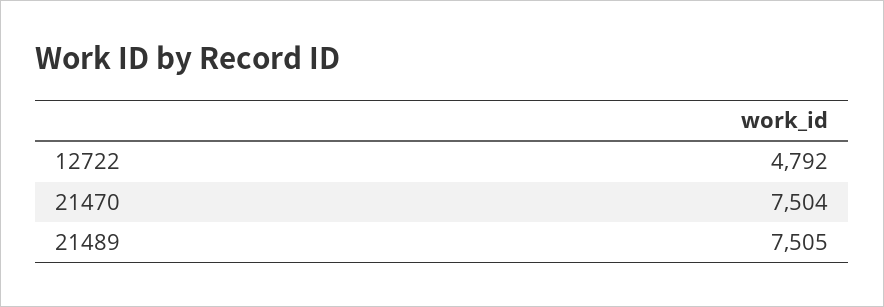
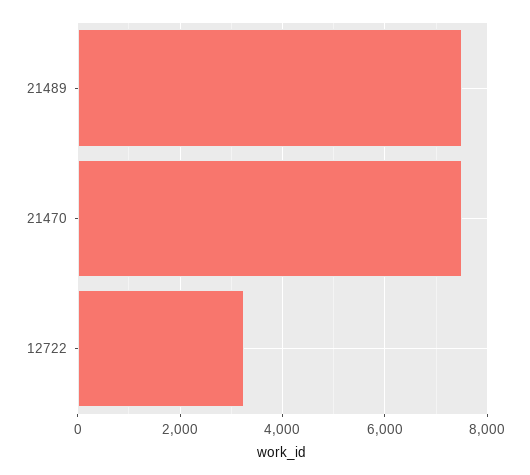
  {
-   "12722": 4792,
+   "12722": 3200,
    "21470": 7504,
    "21489": 7505
  }

